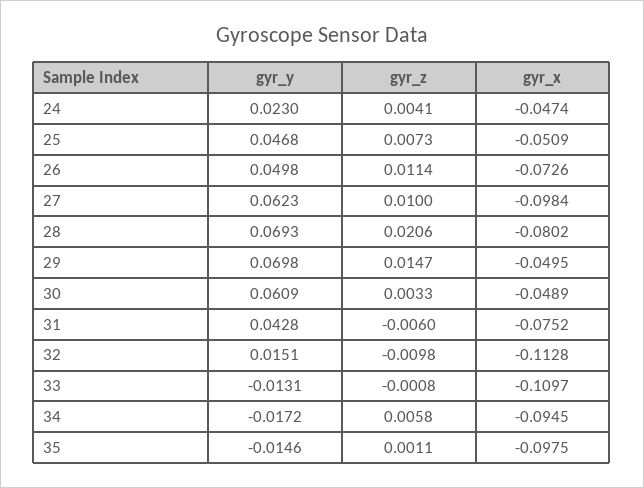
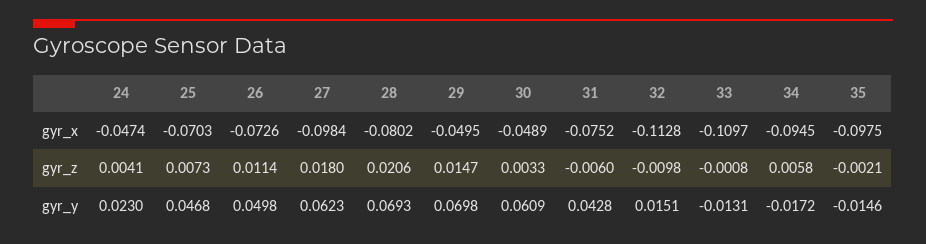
  {
    "gyr_y": {
      "24": 0.023,
      "25": 0.0468,
      "26": 0.0498,
      "27": 0.0623,
      "28": 0.0693,
      "29": 0.0698,
      "30": 0.0609,
      "31": 0.0428,
      "32": 0.0151,
      "33": -0.0131,
      "34": -0.0172,
      "35": -0.0146
    },
    "gyr_z": {
      "24": 0.0041,
      "25": 0.0073,
      "26": 0.0114,
-     "27": 0.01,
+     "27": 0.018,
      "28": 0.0206,
      "29": 0.0147,
      "30": 0.0033,
      "31": -0.006,
      "32": -0.0098,
      "33": -0.0008,
      "34": 0.0058,
-     "35": 0.0011
+     "35": -0.0021
    },
    "gyr_x": {
      "24": -0.0474,
-     "25": -0.0509,
+     "25": -0.0703,
      "26": -0.0726,
      "27": -0.0984,
      "28": -0.0802,
      "29": -0.0495,
      "30": -0.0489,
      "31": -0.0752,
      "32": -0.1128,
      "33": -0.1097,
      "34": -0.0945,
      "35": -0.0975
    }
  }

